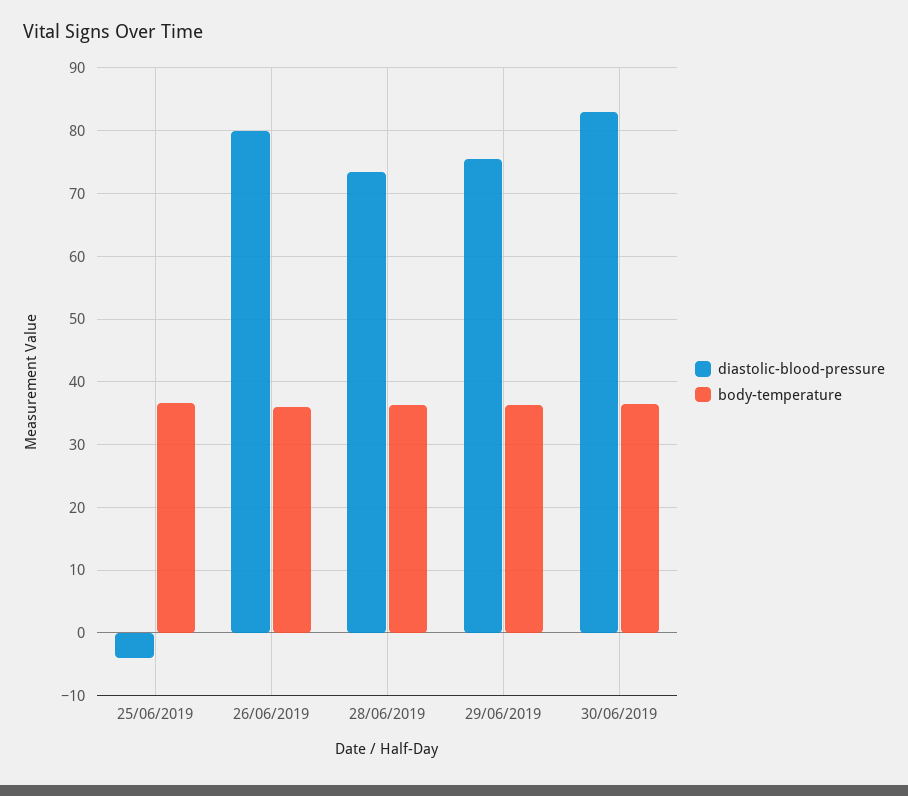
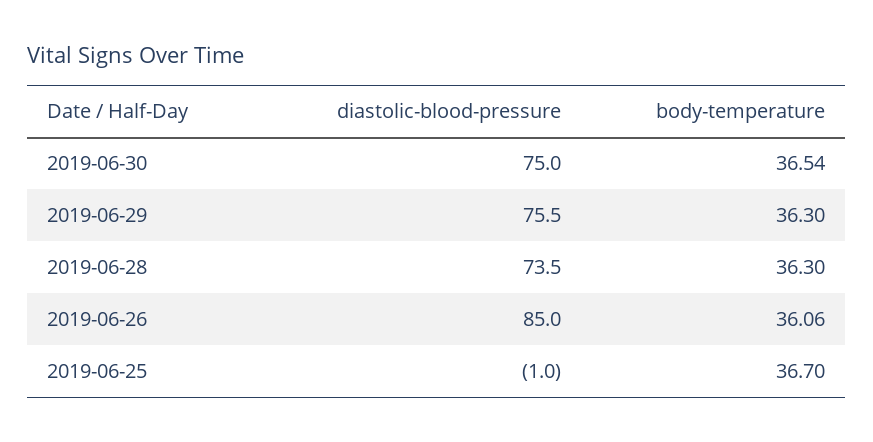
  {
    "diastolic-blood-pressure": {
-     "25/06/2019": -4,
+     "25/06/2019": -1,
-     "26/06/2019": 80,
+     "26/06/2019": 85,
      "28/06/2019": 73.5,
      "29/06/2019": 75.5,
-     "30/06/2019": 83
+     "30/06/2019": 75
    },
    "body-temperature": {
      "25/06/2019": 36.7,
      "26/06/2019": 36.06,
      "28/06/2019": 36.3,
      "29/06/2019": 36.3,
      "30/06/2019": 36.54
    }
  }

